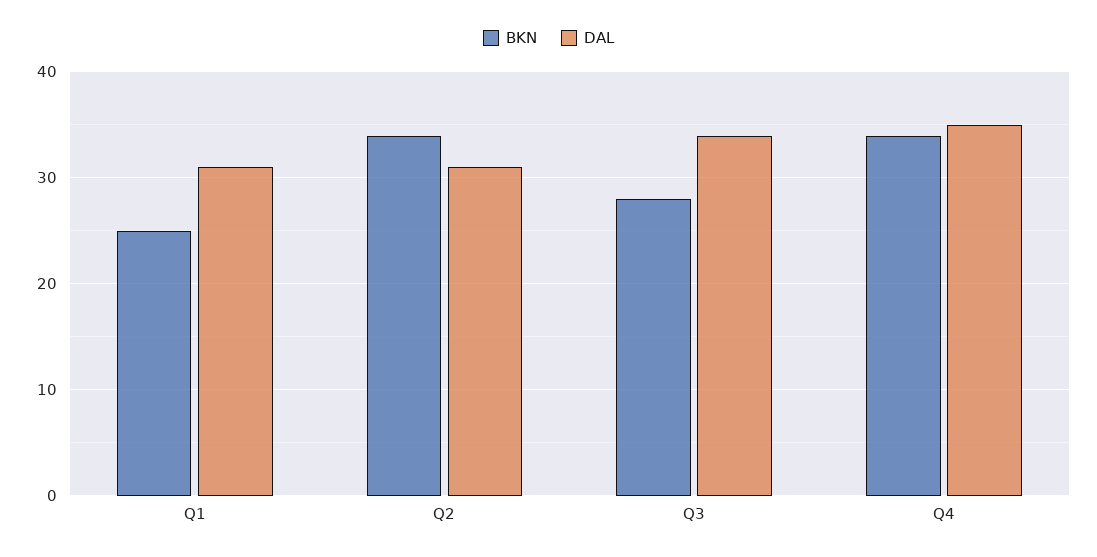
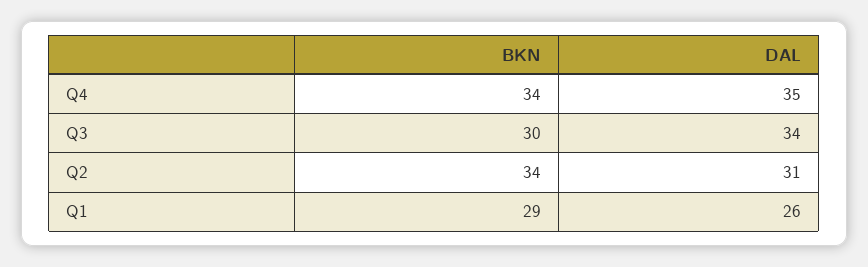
  {
    "BKN": {
-     "Q1": 25,
+     "Q1": 29,
      "Q2": 34,
-     "Q3": 28,
+     "Q3": 30,
      "Q4": 34
    },
    "DAL": {
-     "Q1": 31,
+     "Q1": 26,
      "Q2": 31,
      "Q3": 34,
      "Q4": 35
    }
  }

